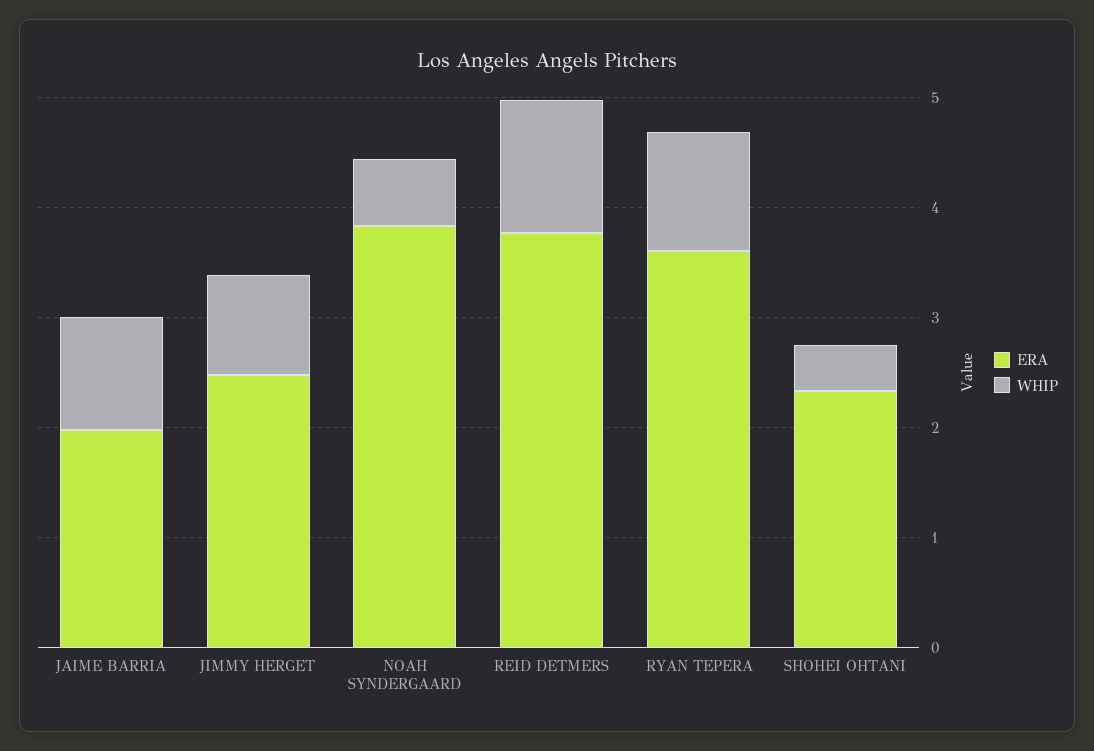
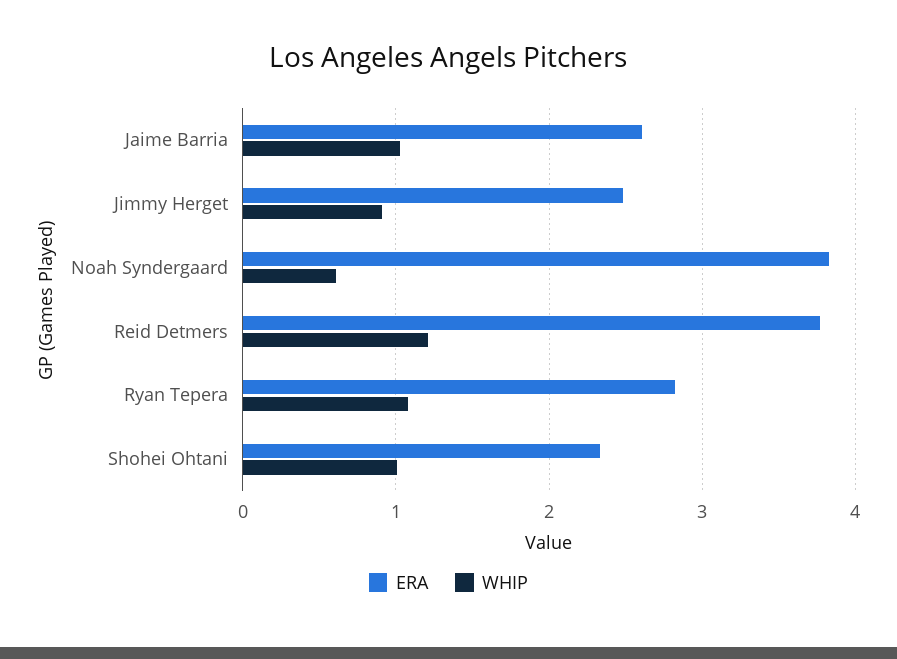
  {
    "ERA": {
-     "JAIME BARRIA": 2,
+     "JAIME BARRIA": 2.6,
      "JIMMY HERGET": 2.5,
      "NOAH SYNDERGAARD": 3.8,
      "REID DETMERS": 3.8,
-     "RYAN TEPERA": 3.6,
+     "RYAN TEPERA": 2.8,
      "SHOHEI OHTANI": 2.3
    },
    "WHIP": {
      "JAIME BARRIA": 1,
      "JIMMY HERGET": 0.9,
      "NOAH SYNDERGAARD": 0.6,
      "REID DETMERS": 1.2,
      "RYAN TEPERA": 1.1,
-     "SHOHEI OHTANI": 0.4
+     "SHOHEI OHTANI": 1
    }
  }

